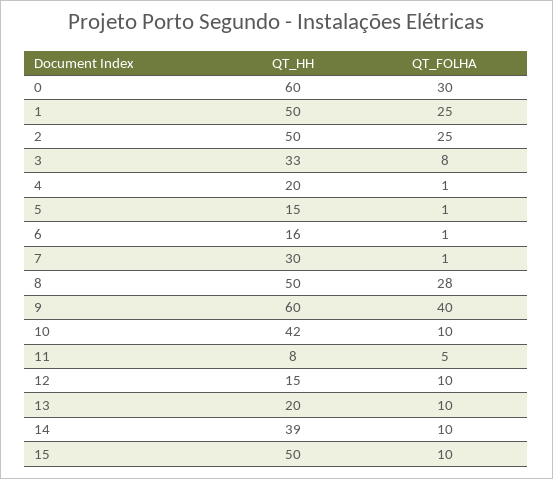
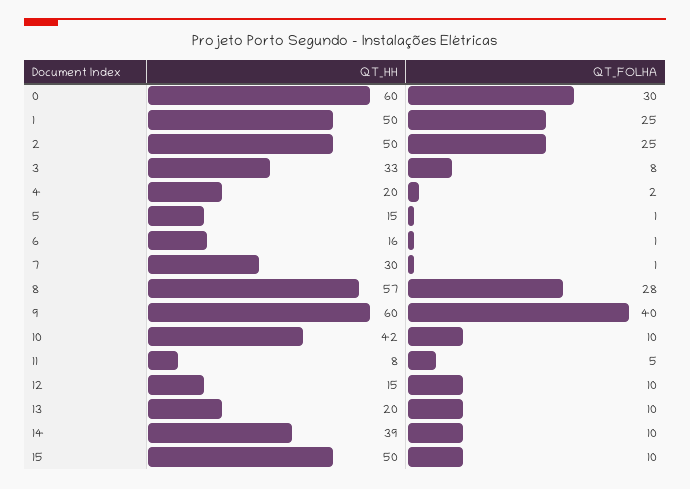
  {
    "QT_HH": {
      "0": 60,
      "1": 50,
      "2": 50,
      "3": 33,
      "4": 20,
      "5": 15,
      "6": 16,
      "7": 30,
-     "8": 50,
+     "8": 57,
      "9": 60,
      "10": 42,
      "11": 8,
      "12": 15,
      "13": 20,
      "14": 39,
      "15": 50
    },
    "QT_FOLHA": {
      "0": 30,
      "1": 25,
      "2": 25,
      "3": 8,
-     "4": 1,
+     "4": 2,
      "5": 1,
      "6": 1,
      "7": 1,
      "8": 28,
      "9": 40,
      "10": 10,
      "11": 5,
      "12": 10,
      "13": 10,
      "14": 10,
      "15": 10
    }
  }

